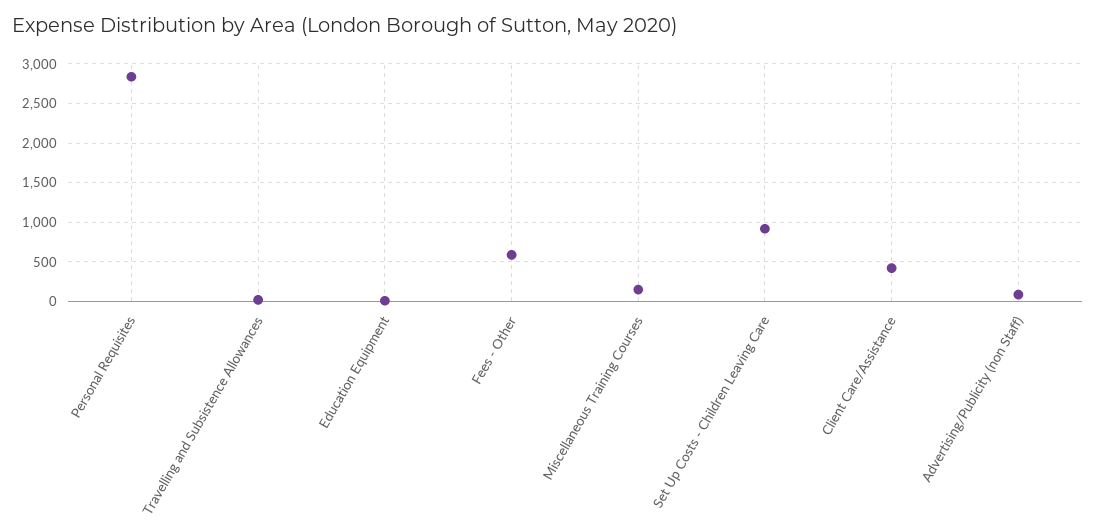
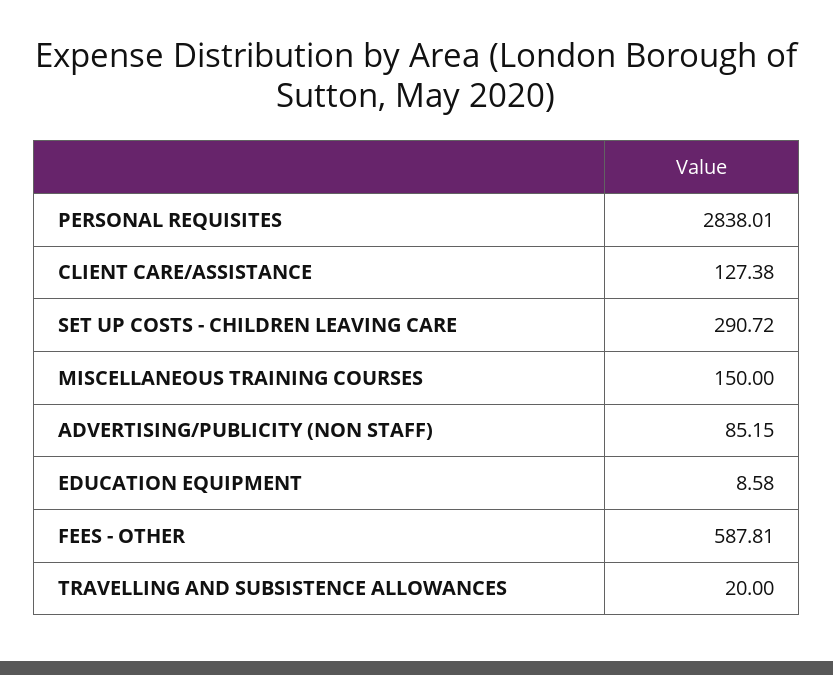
  {
    "Personal Requisites": 2838.01,
    "Travelling and Subsistence Allowances": 20,
    "Education Equipment": 8.58,
    "Fees - Other": 587.81,
    "Miscellaneous Training Courses": 150,
-   "Set Up Costs - Children Leaving Care": 900,
+   "Set Up Costs - Children Leaving Care": 290.72,
-   "Client Care/Assistance": 400,
+   "Client Care/Assistance": 127.38,
    "Advertising/Publicity (non Staff)": 85.15
  }

